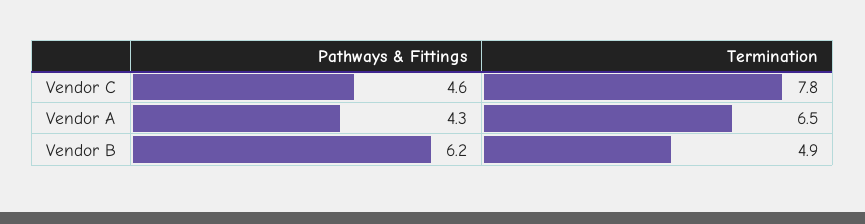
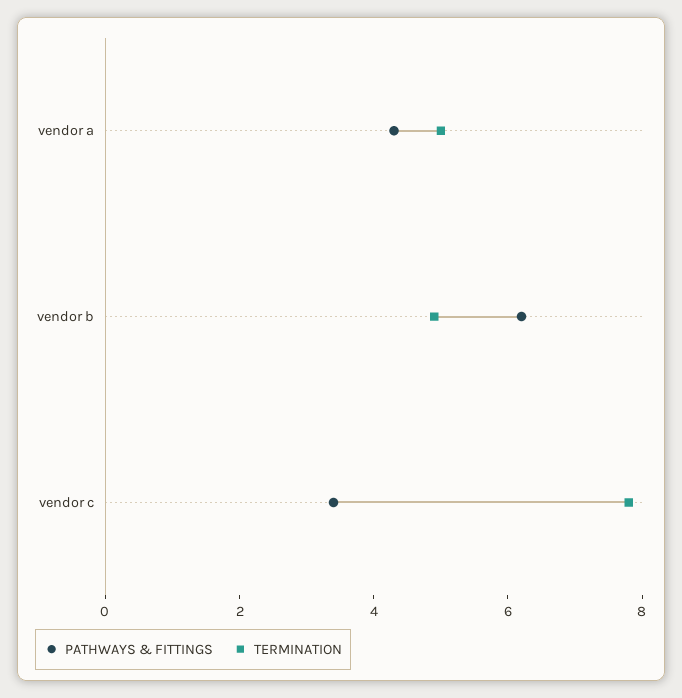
  {
    "Pathways & Fittings": {
-     "Vendor C": 4.6,
+     "Vendor C": 3.5,
      "Vendor A": 4.3,
      "Vendor B": 6.2
    },
    "Termination": {
      "Vendor C": 7.8,
-     "Vendor A": 6.5,
+     "Vendor A": 5,
      "Vendor B": 4.9
    }
  }

